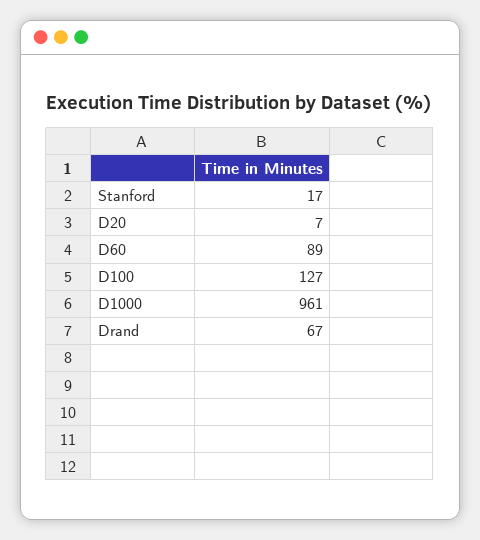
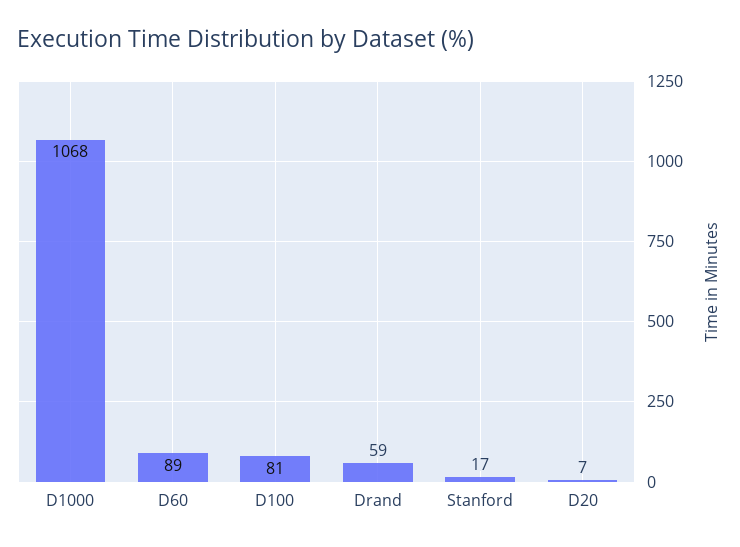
  {
    "Stanford": 17,
    "D20": 7,
    "D60": 89,
-   "D100": 127,
+   "D100": 81,
-   "D1000": 961,
+   "D1000": 1068,
-   "Drand": 67
+   "Drand": 59
  }

